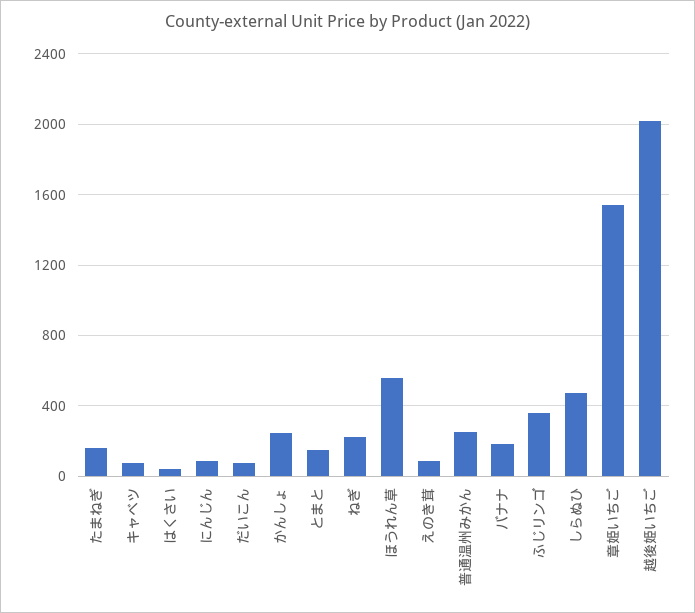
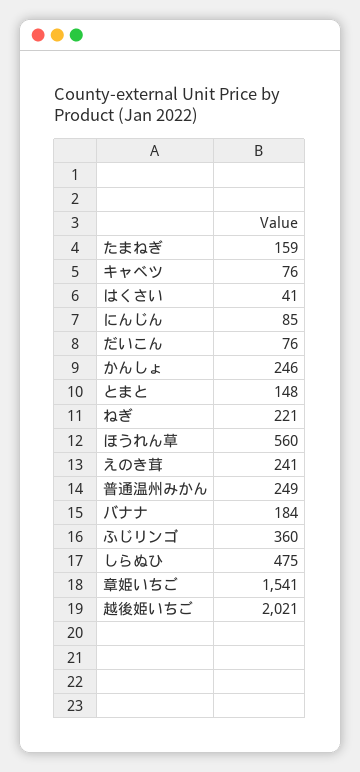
  {
    "たまねぎ": 159,
    "キャベツ": 76,
    "はくさい": 41,
    "にんじん": 85,
    "だいこん": 76,
    "かんしょ": 246,
    "とまと": 148,
    "ねぎ": 221,
    "ほうれん草": 560,
-   "えのき茸": 100,
+   "えのき茸": 241,
    "普通温州みかん": 249,
    "バナナ": 184,
    "ふじリンゴ": 360,
    "しらぬひ": 475,
    "章姫いちご": 1541,
    "越後姫いちご": 2021
  }

